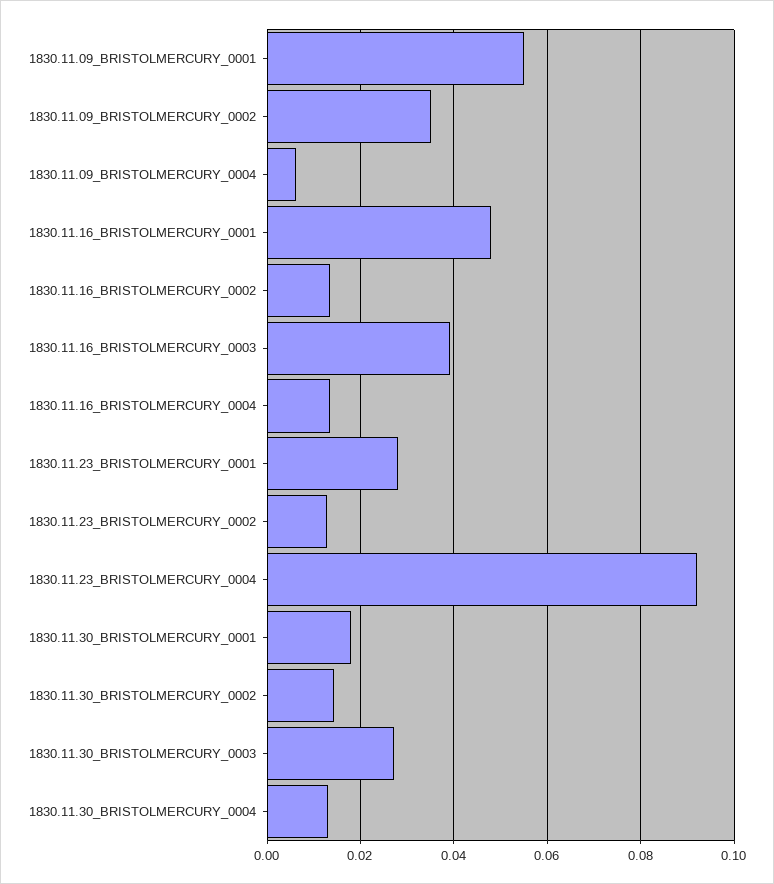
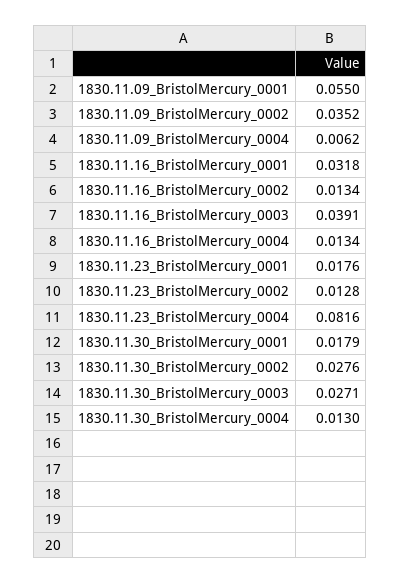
  {
    "1830.11.09_BRISTOLMERCURY_0001": 0.055,
    "1830.11.09_BRISTOLMERCURY_0002": 0.0352,
    "1830.11.09_BRISTOLMERCURY_0004": 0.0062,
-   "1830.11.16_BRISTOLMERCURY_0001": 0.048,
+   "1830.11.16_BRISTOLMERCURY_0001": 0.0318,
    "1830.11.16_BRISTOLMERCURY_0002": 0.0134,
    "1830.11.16_BRISTOLMERCURY_0003": 0.0391,
    "1830.11.16_BRISTOLMERCURY_0004": 0.0134,
-   "1830.11.23_BRISTOLMERCURY_0001": 0.028,
+   "1830.11.23_BRISTOLMERCURY_0001": 0.0176,
    "1830.11.23_BRISTOLMERCURY_0002": 0.0128,
-   "1830.11.23_BRISTOLMERCURY_0004": 0.092,
+   "1830.11.23_BRISTOLMERCURY_0004": 0.0816,
    "1830.11.30_BRISTOLMERCURY_0001": 0.0179,
-   "1830.11.30_BRISTOLMERCURY_0002": 0.014,
+   "1830.11.30_BRISTOLMERCURY_0002": 0.0276,
    "1830.11.30_BRISTOLMERCURY_0003": 0.0271,
    "1830.11.30_BRISTOLMERCURY_0004": 0.013
  }

